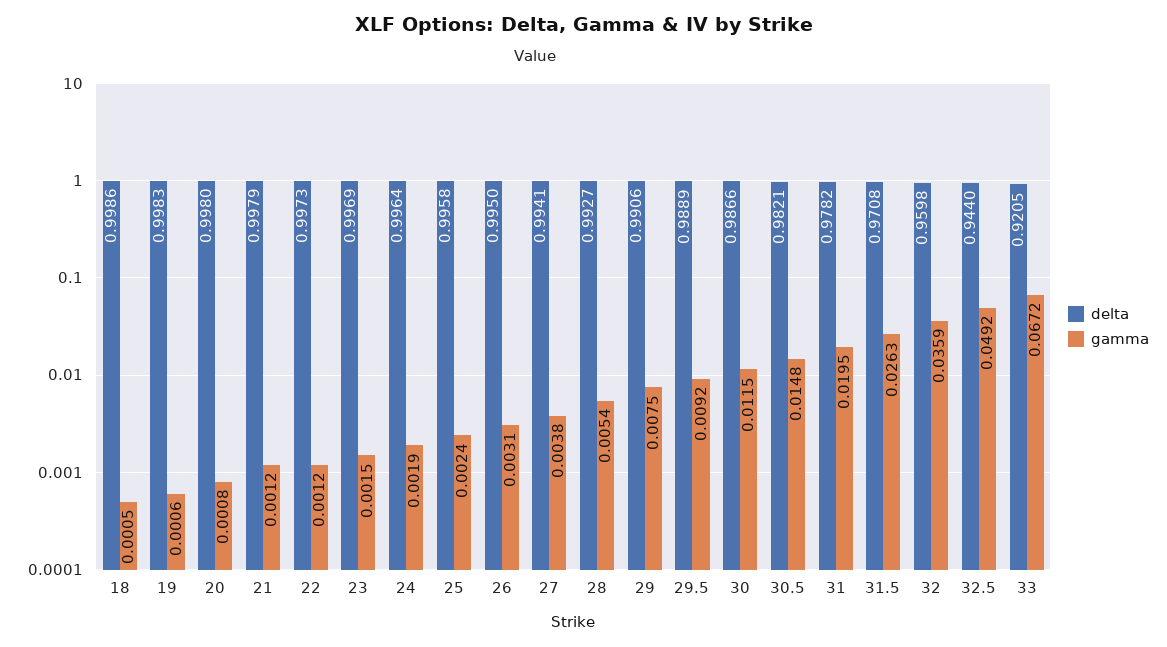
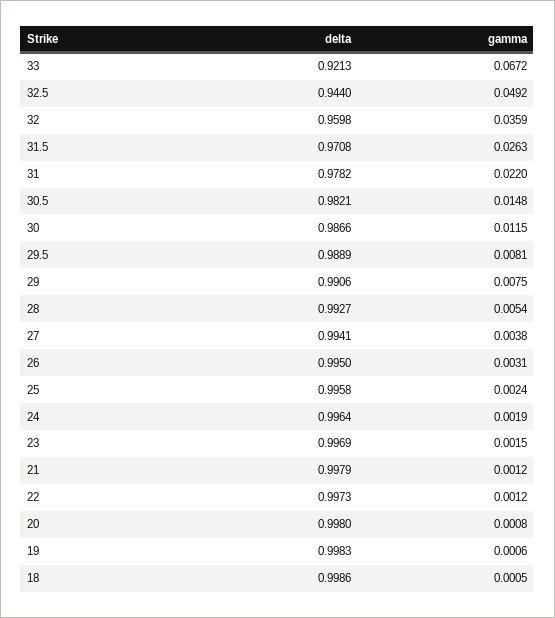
  {
    "delta": {
      "18": 0.9986,
      "19": 0.9983,
      "20": 0.998,
      "21": 0.9979,
      "22": 0.9973,
      "23": 0.9969,
      "24": 0.9964,
      "25": 0.9958,
      "26": 0.995,
      "27": 0.9941,
      "28": 0.9927,
      "29": 0.9906,
      "29.5": 0.9889,
      "30": 0.9866,
      "30.5": 0.9821,
      "31": 0.9782,
      "31.5": 0.9708,
      "32": 0.9598,
      "32.5": 0.944,
-     "33": 0.9205
+     "33": 0.9213
    },
    "gamma": {
      "18": 0.0005,
      "19": 0.0006,
      "20": 0.0008,
      "21": 0.0012,
      "22": 0.0012,
      "23": 0.0015,
      "24": 0.0019,
      "25": 0.0024,
      "26": 0.0031,
      "27": 0.0038,
      "28": 0.0054,
      "29": 0.0075,
-     "29.5": 0.0092,
+     "29.5": 0.0081,
      "30": 0.0115,
      "30.5": 0.0148,
-     "31": 0.0195,
+     "31": 0.022,
      "31.5": 0.0263,
      "32": 0.0359,
      "32.5": 0.0492,
      "33": 0.0672
    }
  }

